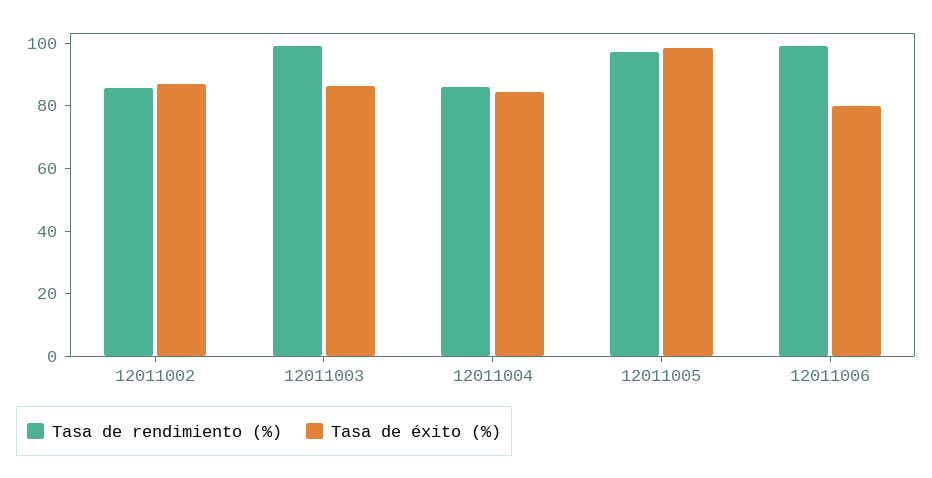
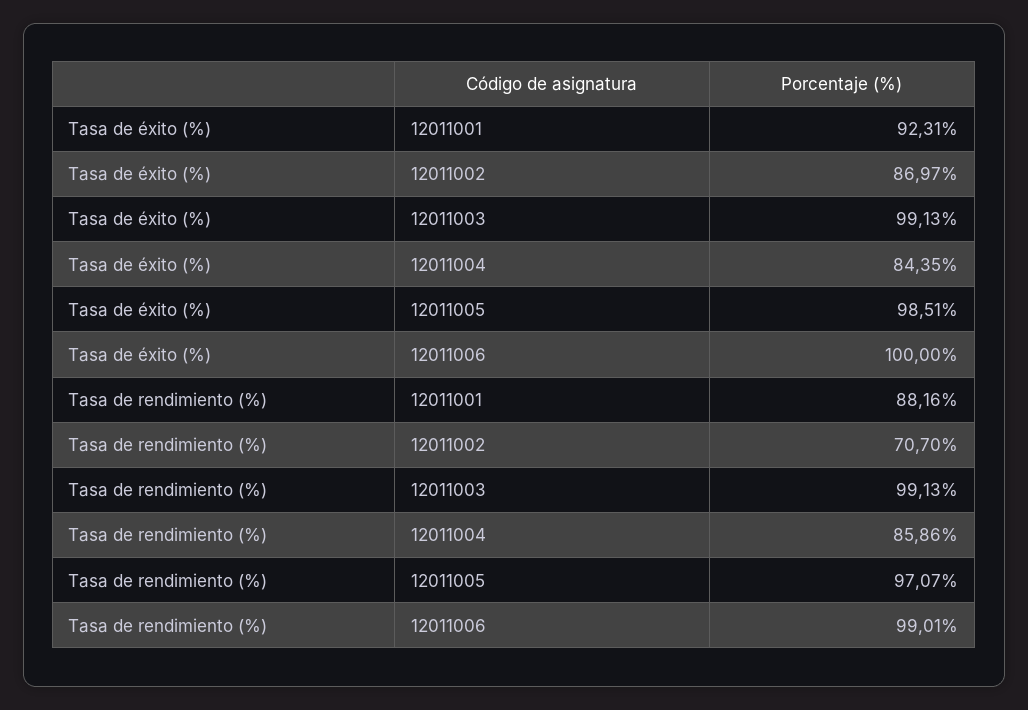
  {
    "Tasa de rendimiento (%)": {
-     "12011002": 85,
+     "12011002": 70.7,
      "12011003": 99.13,
      "12011004": 85.86,
      "12011005": 97.07,
-     "12011006": 99.01
+     "12011006": 99.01,
+     "12011001": 88.16
    },
    "Tasa de éxito (%)": {
      "12011002": 86.97,
-     "12011003": 85,
+     "12011003": 99.13,
      "12011004": 84.35,
      "12011005": 98.51,
-     "12011006": 80
+     "12011006": 100,
+     "12011001": 92.31
    }
  }

